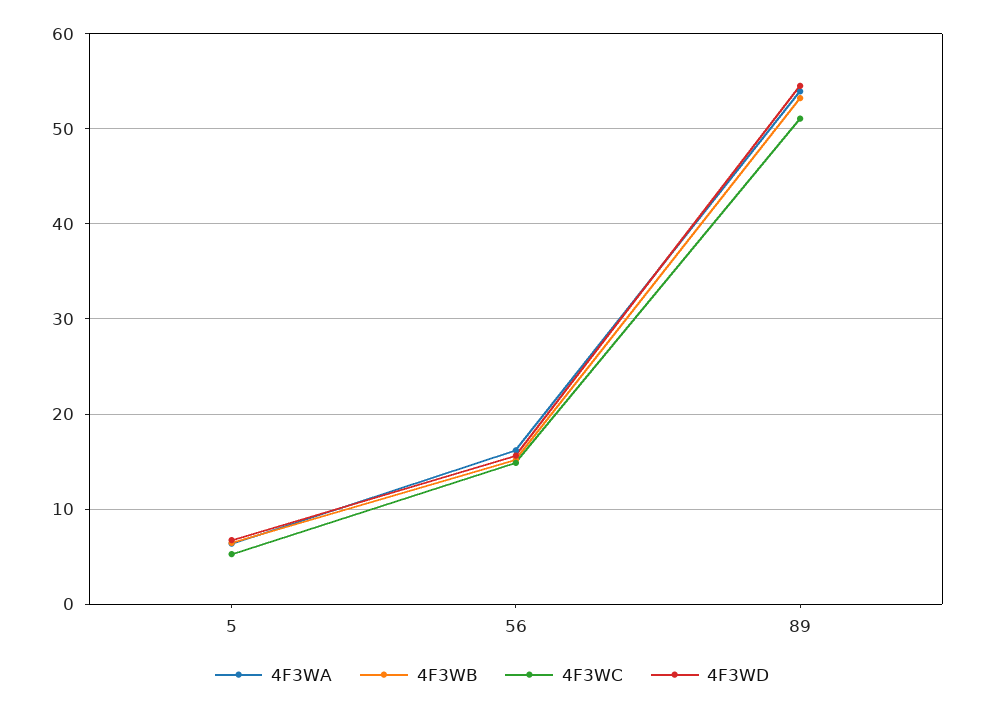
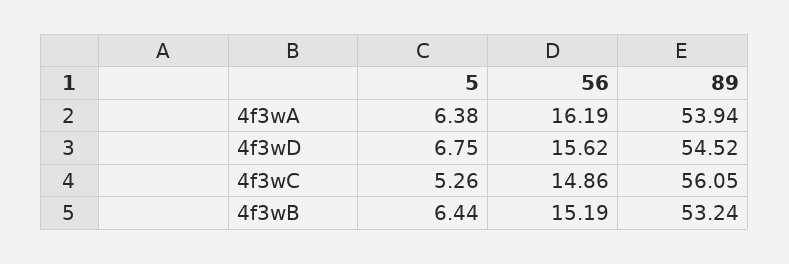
  {
    "4F3WA": {
      "5": 6.38,
      "56": 16.19,
      "89": 53.94
    },
    "4F3WB": {
      "5": 6.44,
      "56": 15.19,
      "89": 53.24
    },
    "4F3WC": {
      "5": 5.26,
      "56": 14.86,
-     "89": 51
+     "89": 56.05
    },
    "4F3WD": {
      "5": 6.75,
      "56": 15.62,
      "89": 54.52
    }
  }

